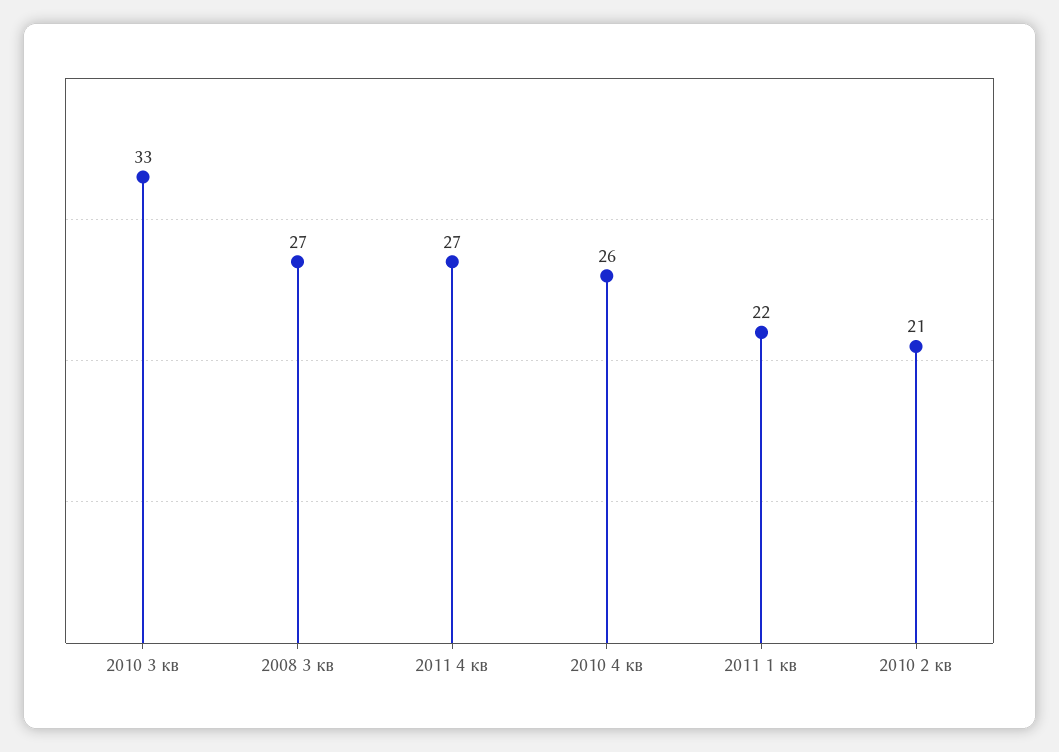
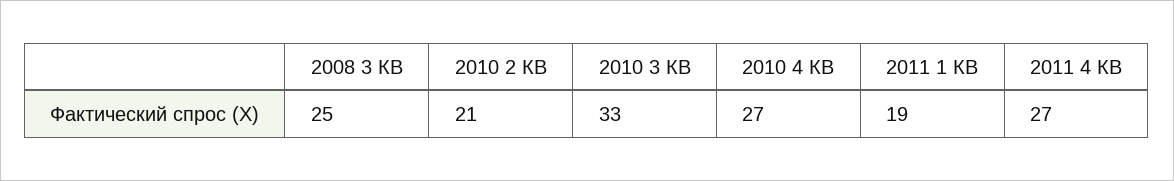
  {
    "2010 3 кв": 33,
-   "2008 3 кв": 27,
+   "2008 3 кв": 25,
    "2011 4 кв": 27,
-   "2010 4 кв": 26,
+   "2010 4 кв": 27,
-   "2011 1 кв": 22,
+   "2011 1 кв": 19,
    "2010 2 кв": 21
  }

